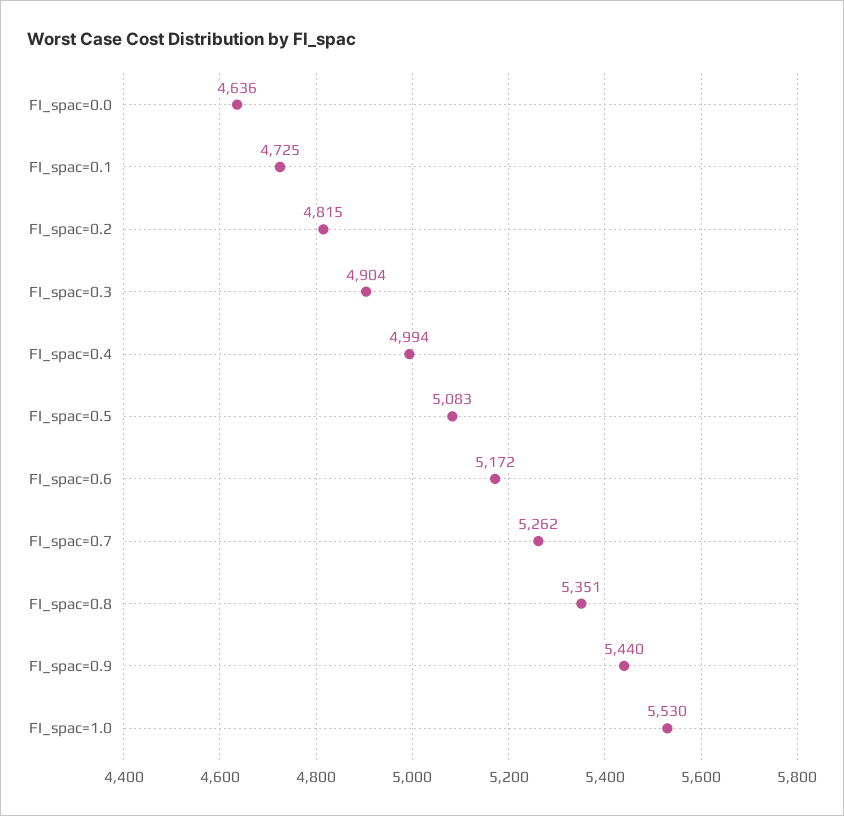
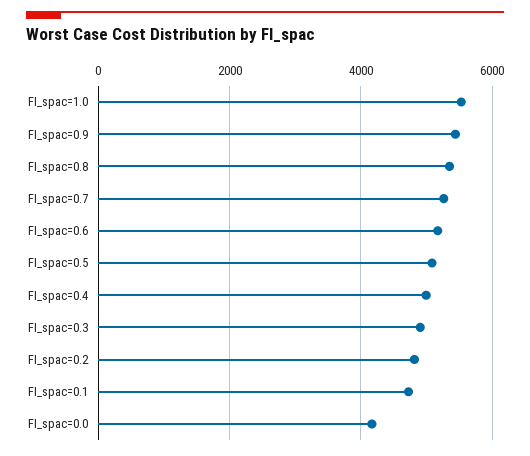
  {
-   "FI_spac=0.0": 4636,
+   "FI_spac=0.0": 4200,
    "FI_spac=0.1": 4725,
    "FI_spac=0.2": 4815,
    "FI_spac=0.3": 4904,
    "FI_spac=0.4": 4994,
    "FI_spac=0.5": 5083,
    "FI_spac=0.6": 5172,
    "FI_spac=0.7": 5262,
    "FI_spac=0.8": 5351,
    "FI_spac=0.9": 5440,
    "FI_spac=1.0": 5530
  }

